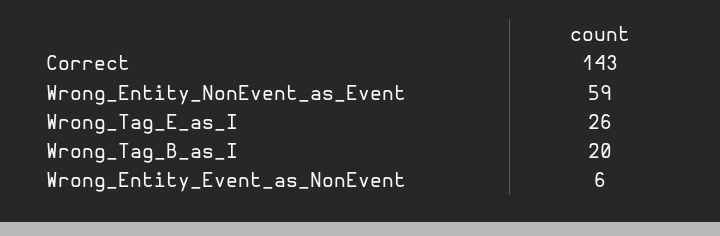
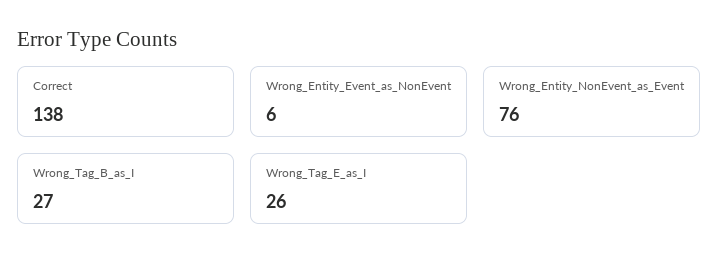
  {
-   "Correct": 143,
+   "Correct": 138,
-   "Wrong_Entity_NonEvent_as_Event": 59,
+   "Wrong_Entity_NonEvent_as_Event": 76,
    "Wrong_Tag_E_as_I": 26,
-   "Wrong_Tag_B_as_I": 20,
+   "Wrong_Tag_B_as_I": 27,
    "Wrong_Entity_Event_as_NonEvent": 6
  }

